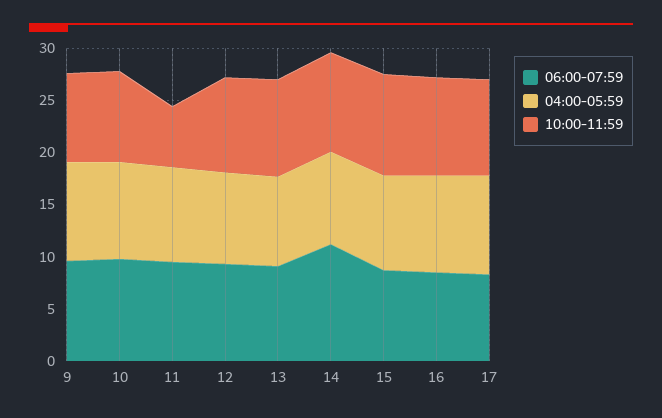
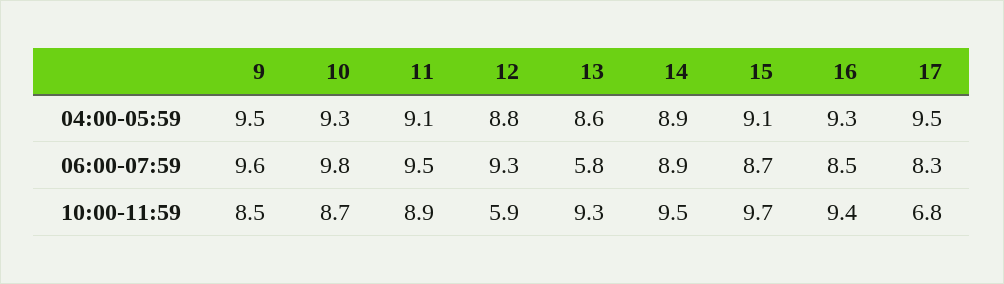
  {
    "06:00-07:59": {
      "9": 9.6,
      "10": 9.8,
      "11": 9.5,
      "12": 9.3,
-     "13": 9,
+     "13": 5.8,
-     "14": 11,
+     "14": 8.9,
      "15": 8.7,
      "16": 8.5,
      "17": 8.3
    },
    "04:00-05:59": {
      "9": 9.5,
      "10": 9.3,
      "11": 9.1,
      "12": 8.8,
      "13": 8.6,
      "14": 8.9,
      "15": 9.1,
      "16": 9.3,
      "17": 9.5
    },
    "10:00-11:59": {
      "9": 8.5,
      "10": 8.7,
-     "11": 6,
+     "11": 8.9,
-     "12": 9,
+     "12": 5.9,
      "13": 9.3,
      "14": 9.5,
      "15": 9.7,
      "16": 9.4,
-     "17": 9
+     "17": 6.8
    }
  }

